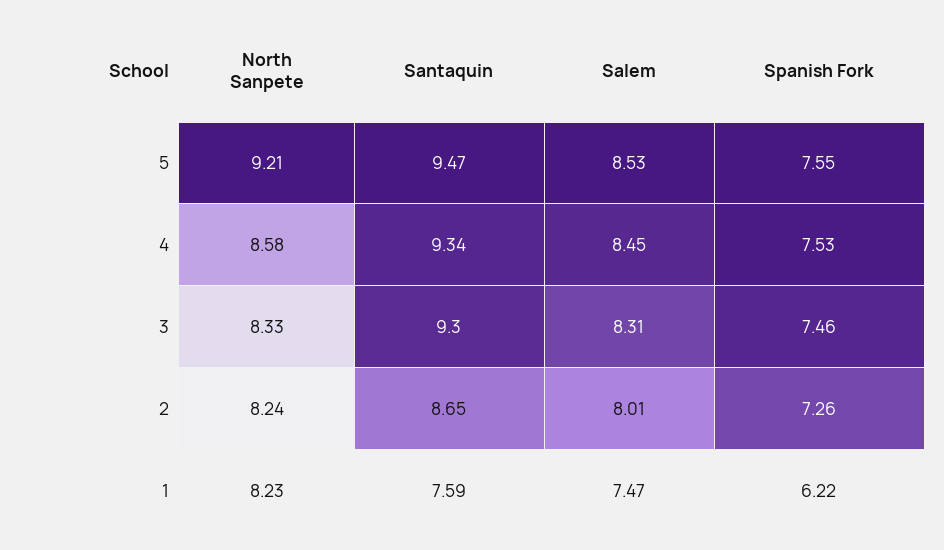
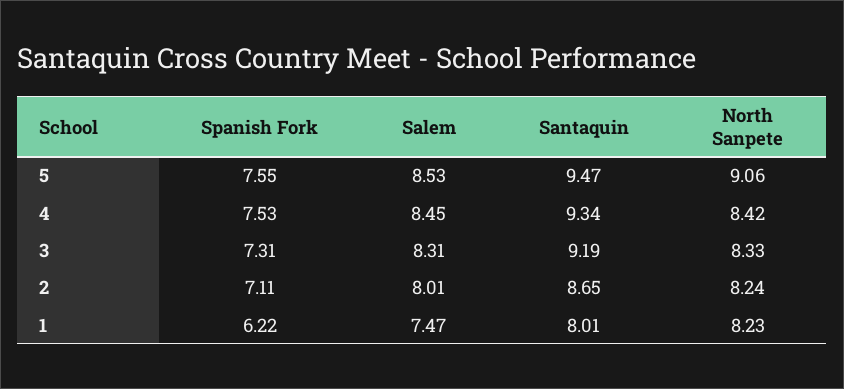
  {
    "North Sanpete": {
-     "5": 9.21,
+     "5": 9.06,
-     "4": 8.58,
+     "4": 8.42,
      "3": 8.33,
      "2": 8.24,
      "1": 8.23
    },
    "Santaquin": {
      "5": 9.47,
      "4": 9.34,
-     "3": 9.3,
+     "3": 9.19,
      "2": 8.65,
-     "1": 7.59
+     "1": 8.01
    },
    "Salem": {
      "5": 8.53,
      "4": 8.45,
      "3": 8.31,
      "2": 8.01,
      "1": 7.47
    },
    "Spanish Fork": {
      "5": 7.55,
      "4": 7.53,
-     "3": 7.46,
+     "3": 7.31,
-     "2": 7.26,
+     "2": 7.11,
      "1": 6.22
    }
  }

